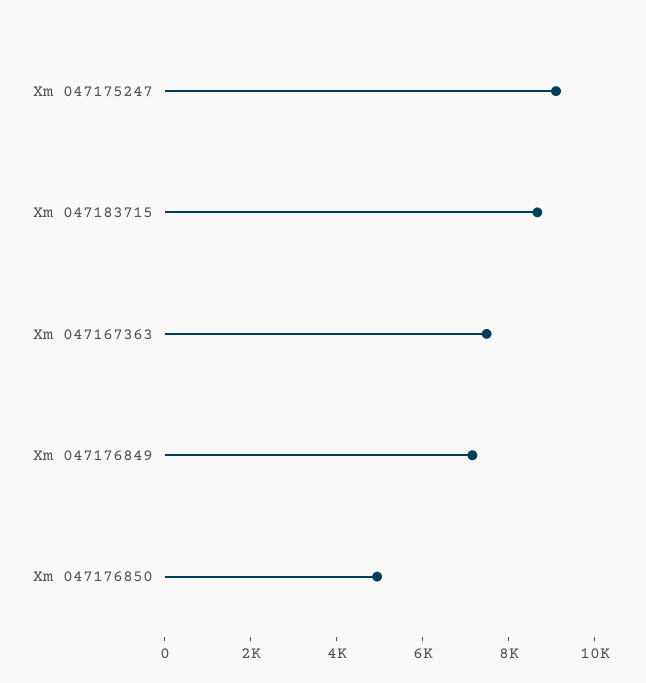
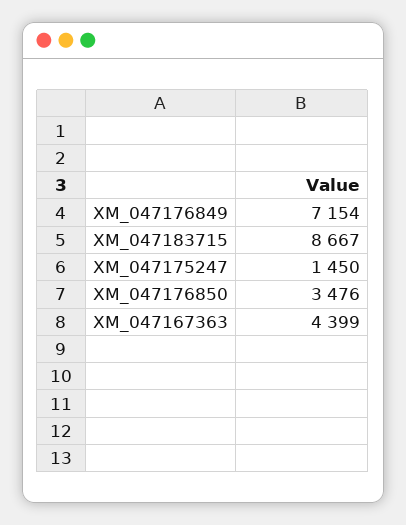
  {
-   "Xm 047175247": 9000,
+   "Xm 047175247": 1450,
    "Xm 047183715": 8667,
-   "Xm 047167363": 7500,
+   "Xm 047167363": 4399,
    "Xm 047176849": 7154,
-   "Xm 047176850": 5000
+   "Xm 047176850": 3476
  }

